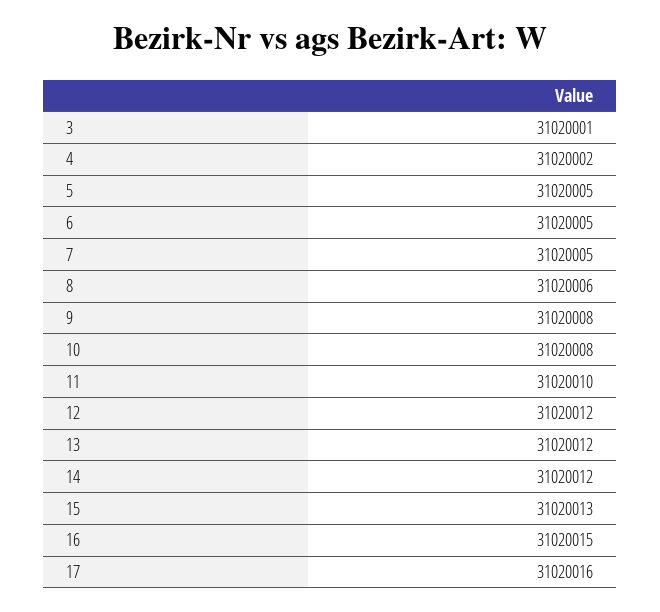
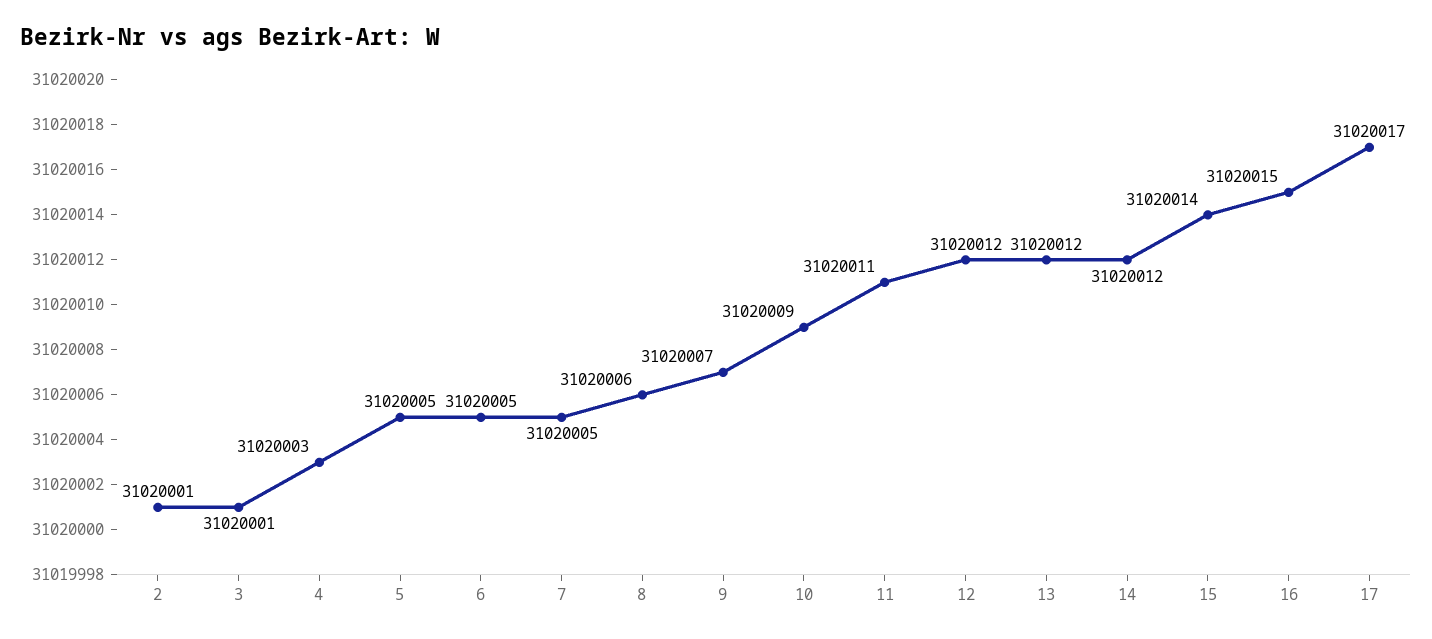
  {
    "3": 31020001,
-   "4": 31020002,
+   "4": 31020003,
    "5": 31020005,
    "6": 31020005,
    "7": 31020005,
    "8": 31020006,
-   "9": 31020008,
+   "9": 31020007,
-   "10": 31020008,
+   "10": 31020009,
-   "11": 31020010,
+   "11": 31020011,
    "12": 31020012,
    "13": 31020012,
    "14": 31020012,
-   "15": 31020013,
+   "15": 31020014,
    "16": 31020015,
-   "17": 31020016
+   "17": 31020017,
+   "2": 31020001
  }

